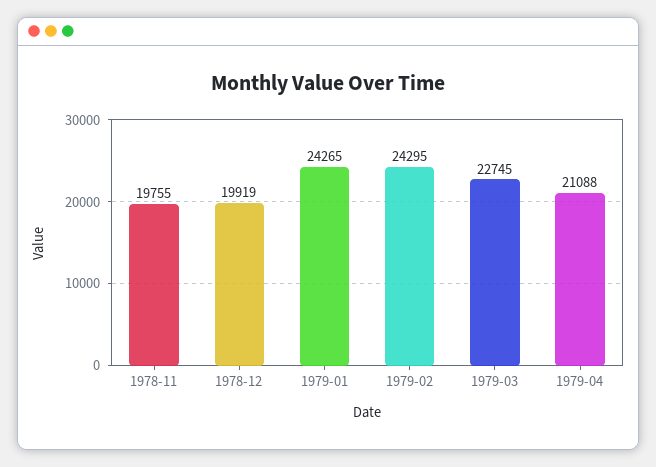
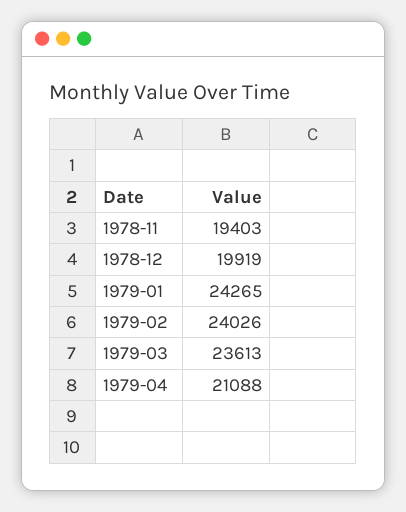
  {
-   "1978-11": 19755,
+   "1978-11": 19403,
    "1978-12": 19919,
    "1979-01": 24265,
-   "1979-02": 24295,
+   "1979-02": 24026,
-   "1979-03": 22745,
+   "1979-03": 23613,
    "1979-04": 21088
  }

